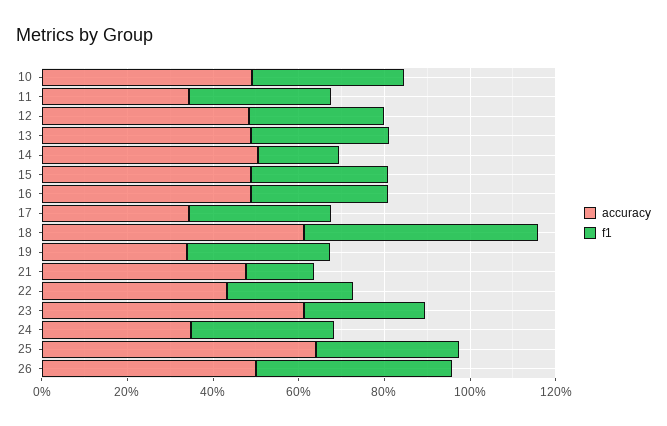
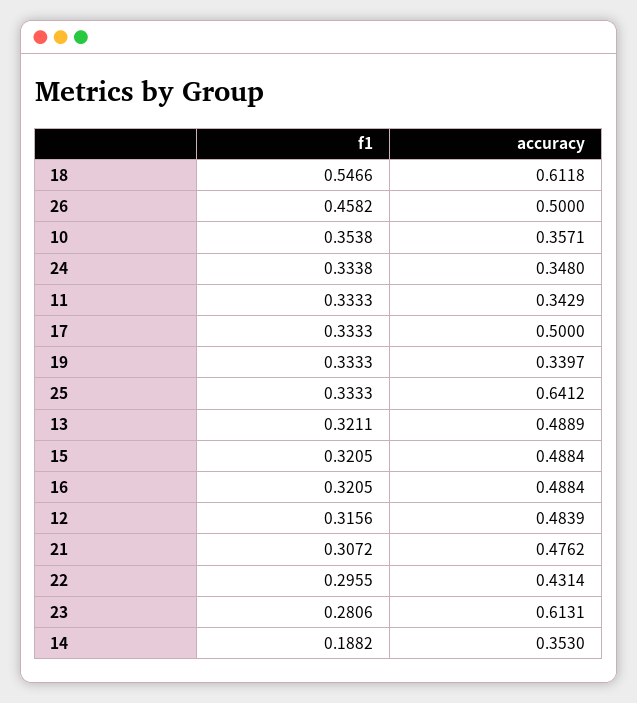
  {
    "accuracy": {
-     "10": 0.5,
+     "10": 0.3571,
      "11": 0.3429,
      "12": 0.4839,
      "13": 0.4889,
-     "14": 0.5,
+     "14": 0.353,
      "15": 0.4884,
      "16": 0.4884,
-     "17": 0.35,
+     "17": 0.5,
      "18": 0.6118,
      "19": 0.3397,
      "21": 0.4762,
      "22": 0.4314,
      "23": 0.6131,
      "24": 0.348,
      "25": 0.6412,
      "26": 0.5
    },
    "f1": {
      "10": 0.3538,
      "11": 0.3333,
      "12": 0.3156,
      "13": 0.3211,
      "14": 0.1882,
      "15": 0.3205,
      "16": 0.3205,
      "17": 0.3333,
      "18": 0.5466,
      "19": 0.3333,
-     "21": 0.15,
+     "21": 0.3072,
      "22": 0.2955,
      "23": 0.2806,
      "24": 0.3338,
      "25": 0.3333,
      "26": 0.4582
    }
  }

